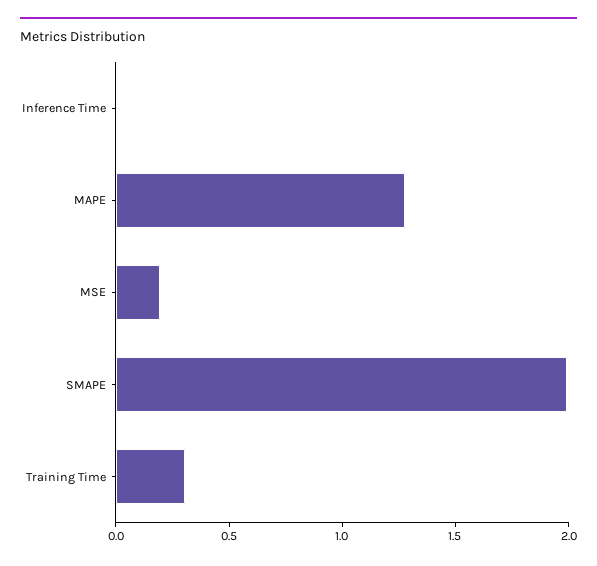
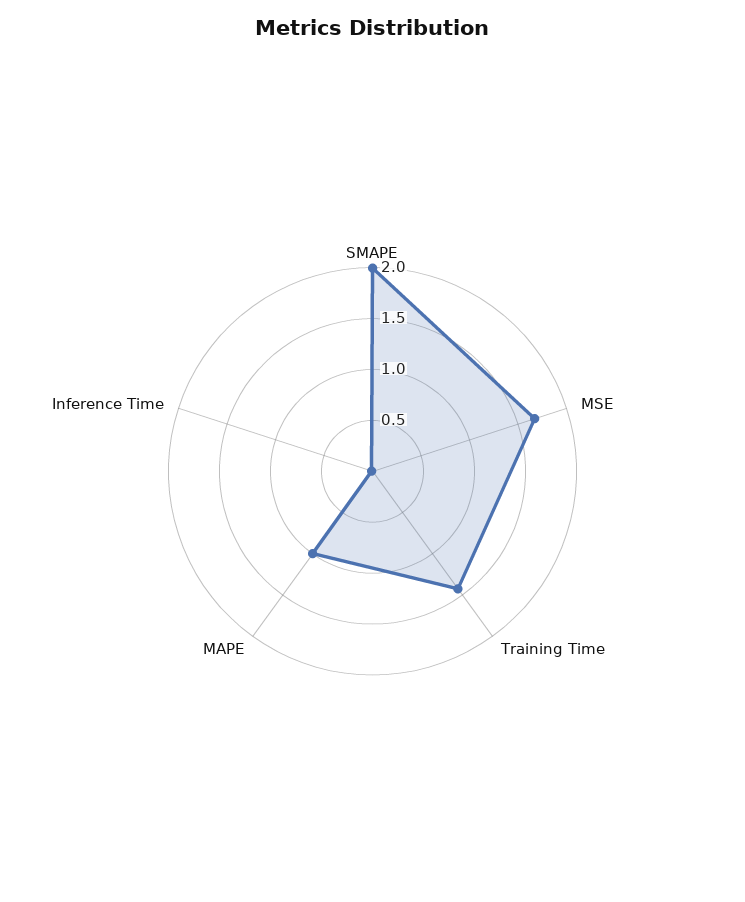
  {
    "Inference Time": 0,
-   "MAPE": 1.3,
+   "MAPE": 1,
-   "MSE": 0.2,
+   "MSE": 1.7,
    "SMAPE": 2,
-   "Training Time": 0.3
+   "Training Time": 1.4
  }

